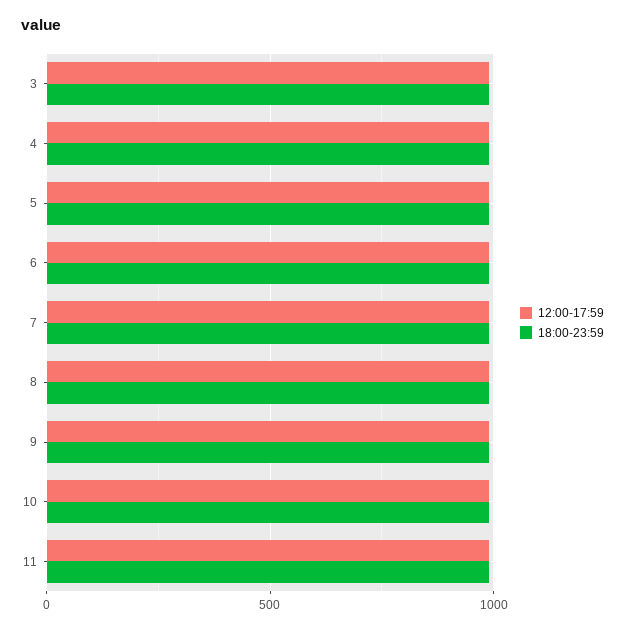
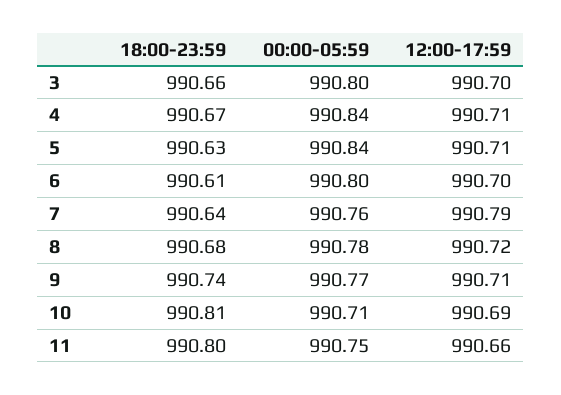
  {
    "12:00-17:59": {
      "3": 990.7,
      "4": 990.71,
      "5": 990.71,
      "6": 990.7,
      "7": 990.79,
      "8": 990.72,
      "9": 990.71,
      "10": 990.69,
      "11": 990.66
    },
    "18:00-23:59": {
      "3": 990.66,
      "4": 990.67,
      "5": 990.63,
      "6": 990.61,
      "7": 990.64,
      "8": 990.68,
      "9": 990.74,
      "10": 990.81,
      "11": 990.8
-   }
+   },
+   "00:00-05:59": {
+     "3": 990.8,
+     "4": 990.84,
+     "5": 990.84,
+     "6": 990.8,
+     "7": 990.76,
+     "8": 990.78,
+     "9": 990.77,
+     "10": 990.71,
+     "11": 990.75
+   }
  }

